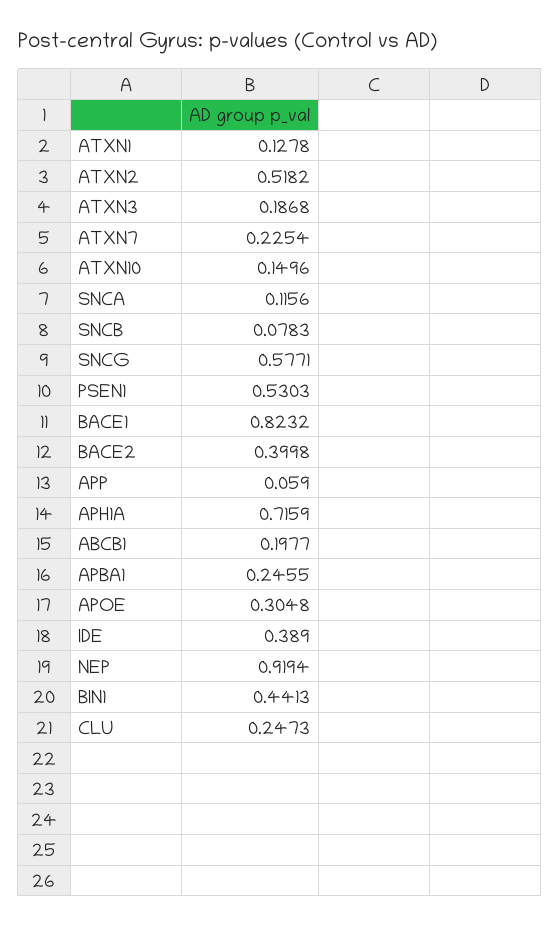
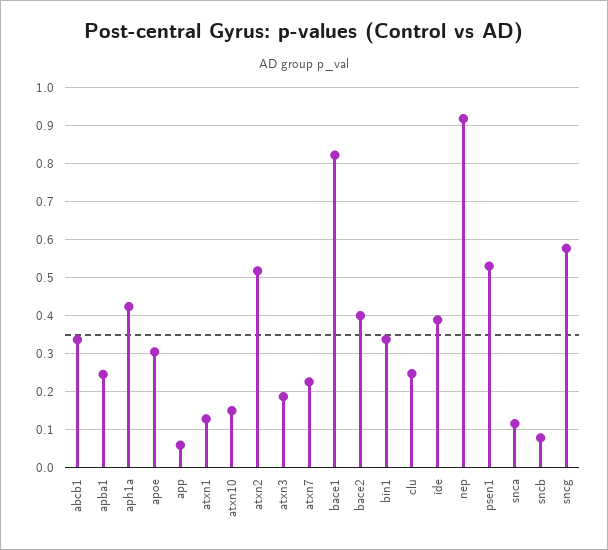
  {
    "ATXN1": 0.1278,
    "ATXN2": 0.5182,
    "ATXN3": 0.1868,
    "ATXN7": 0.2254,
    "ATXN10": 0.1496,
    "SNCA": 0.1156,
    "SNCB": 0.0783,
    "SNCG": 0.5771,
    "PSEN1": 0.5303,
    "BACE1": 0.8232,
    "BACE2": 0.3998,
    "APP": 0.059,
-   "APH1A": 0.7159,
+   "APH1A": 0.42,
-   "ABCB1": 0.1977,
+   "ABCB1": 0.34,
    "APBA1": 0.2455,
    "APOE": 0.3048,
    "IDE": 0.389,
    "NEP": 0.9194,
-   "BIN1": 0.4413,
+   "BIN1": 0.34,
    "CLU": 0.2473
  }

